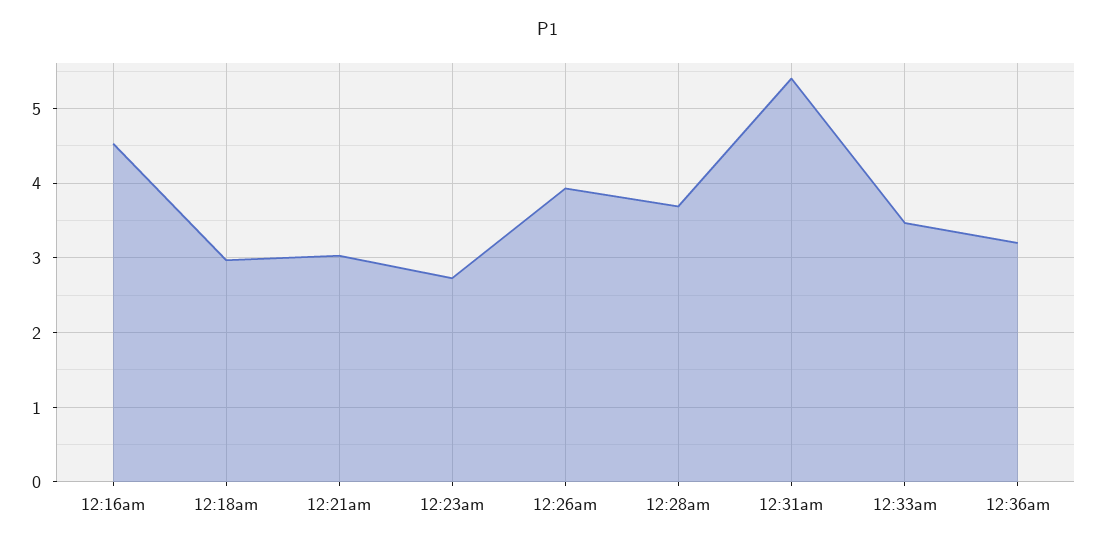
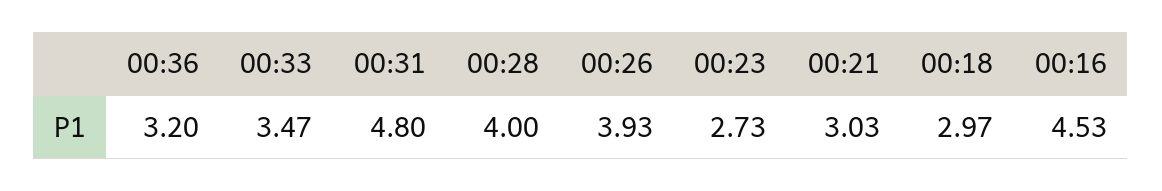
  {
    "12:16am": 4.53,
    "12:18am": 2.97,
    "12:21am": 3.03,
    "12:23am": 2.73,
    "12:26am": 3.93,
-   "12:28am": 3.7,
+   "12:28am": 4,
-   "12:31am": 5.4,
+   "12:31am": 4.8,
    "12:33am": 3.47,
    "12:36am": 3.2
  }

